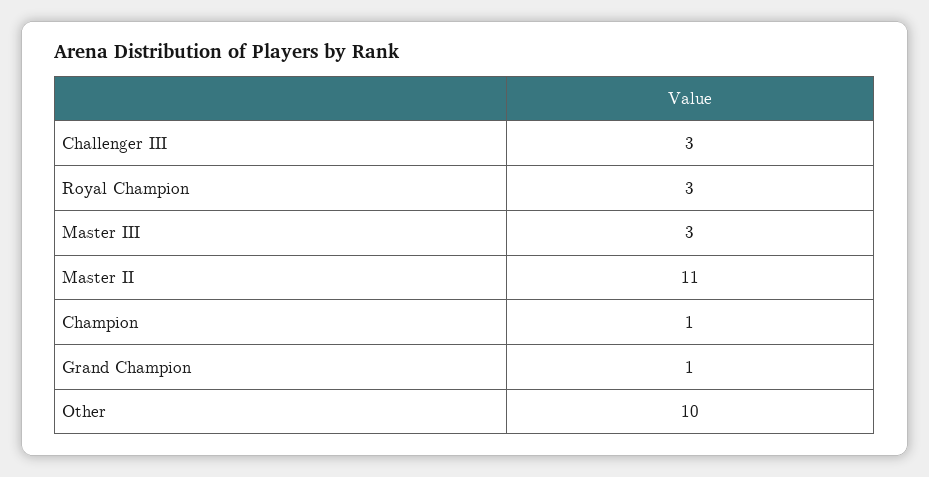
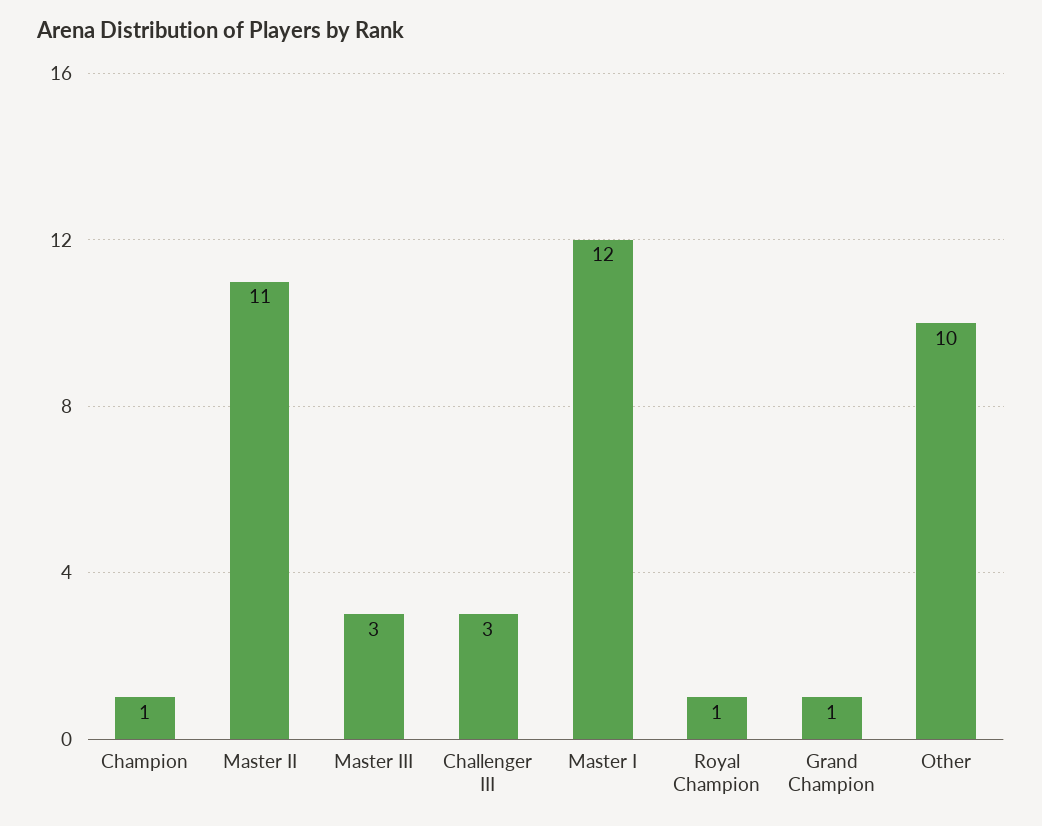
  {
    "Challenger III": 3,
-   "Royal Champion": 3,
+   "Royal Champion": 1,
    "Master III": 3,
    "Master II": 11,
    "Champion": 1,
    "Grand Champion": 1,
-   "Other": 10
+   "Other": 10,
+   "Master I": 12
  }

